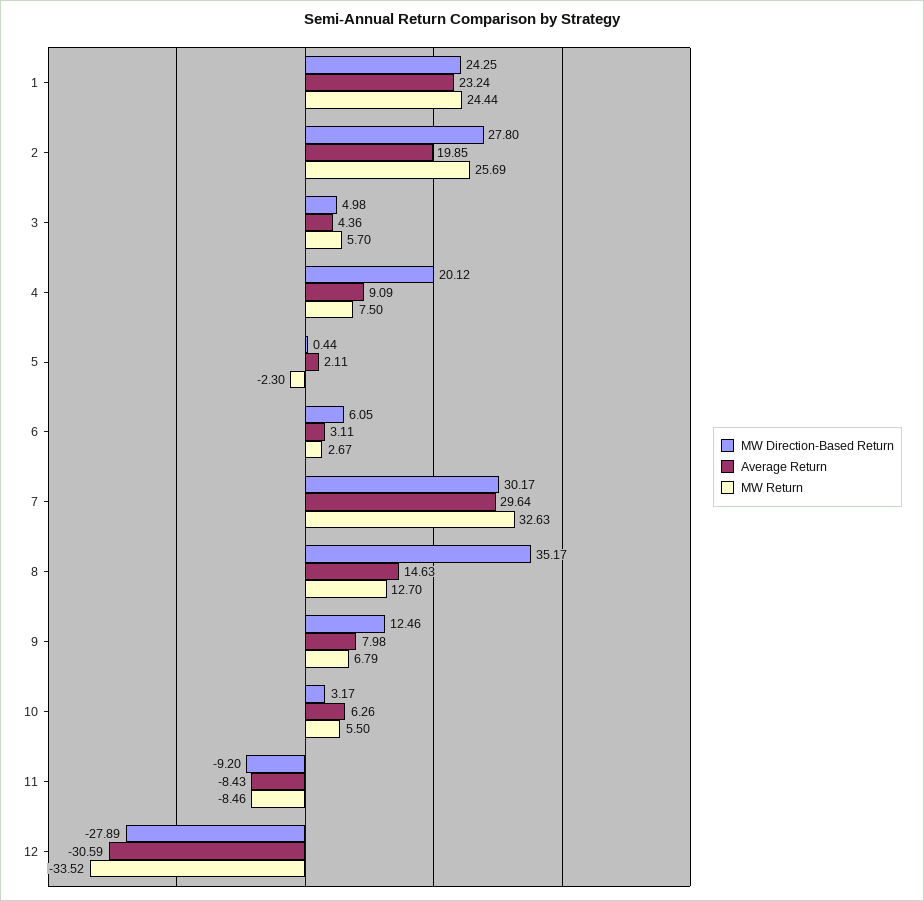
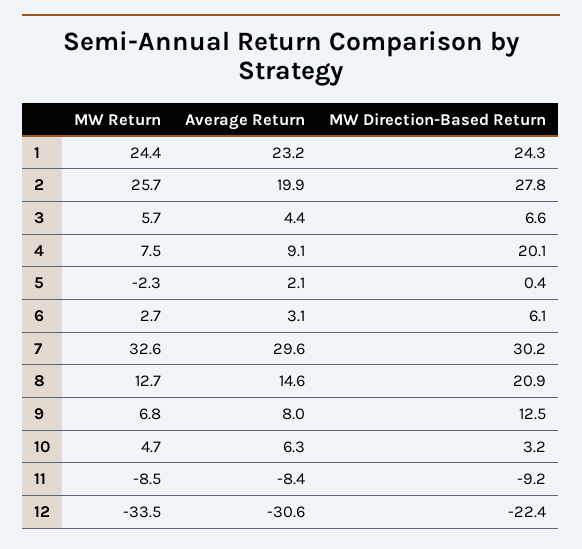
  {
    "MW Direction-Based Return": {
      "1": 24.25,
      "2": 27.8,
-     "3": 4.98,
+     "3": 6.6,
      "4": 20.12,
      "5": 0.44,
      "6": 6.05,
      "7": 30.17,
-     "8": 35.17,
+     "8": 20.9,
      "9": 12.46,
      "10": 3.17,
      "11": -9.2,
-     "12": -27.89
+     "12": -22.4
    },
    "Average Return": {
      "1": 23.24,
      "2": 19.85,
      "3": 4.36,
      "4": 9.09,
      "5": 2.11,
      "6": 3.11,
      "7": 29.64,
      "8": 14.63,
      "9": 7.98,
      "10": 6.26,
      "11": -8.43,
      "12": -30.59
    },
    "MW Return": {
      "1": 24.44,
      "2": 25.69,
      "3": 5.7,
      "4": 7.5,
      "5": -2.3,
      "6": 2.67,
      "7": 32.63,
      "8": 12.7,
      "9": 6.79,
-     "10": 5.5,
+     "10": 4.7,
      "11": -8.46,
      "12": -33.52
    }
  }

